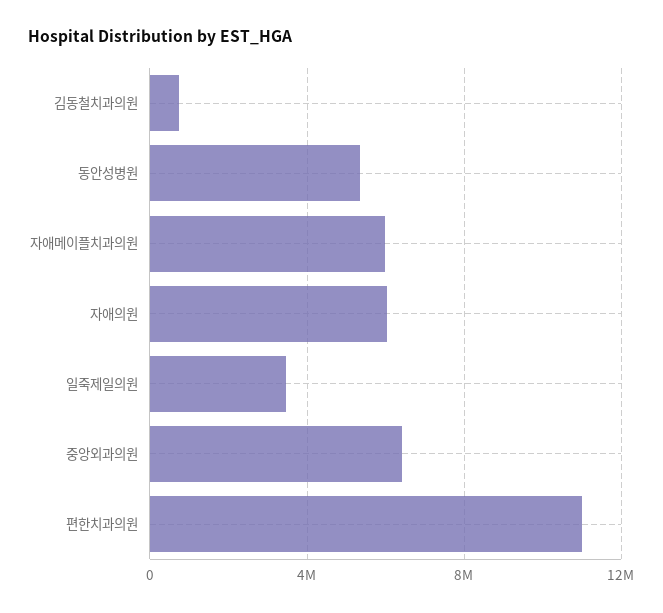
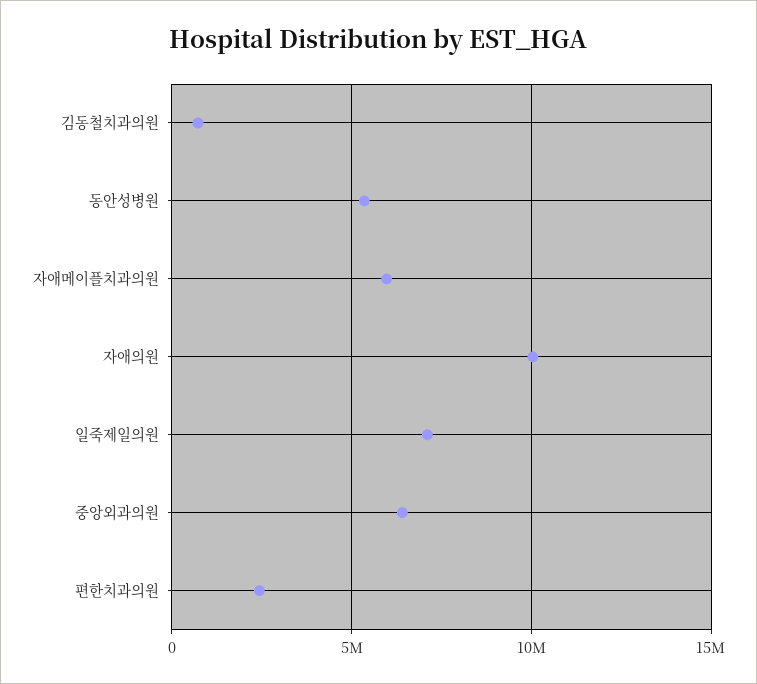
  {
    "김동철치과의원": 500000,
    "동안성병원": 5500000,
    "자애메이플치과의원": 6000000,
-   "자애의원": 6000000,
+   "자애의원": 10000000,
-   "일죽제일의원": 3500000,
+   "일죽제일의원": 7000000,
    "중앙외과의원": 6500000,
-   "편한치과의원": 11000000
+   "편한치과의원": 2500000
  }

